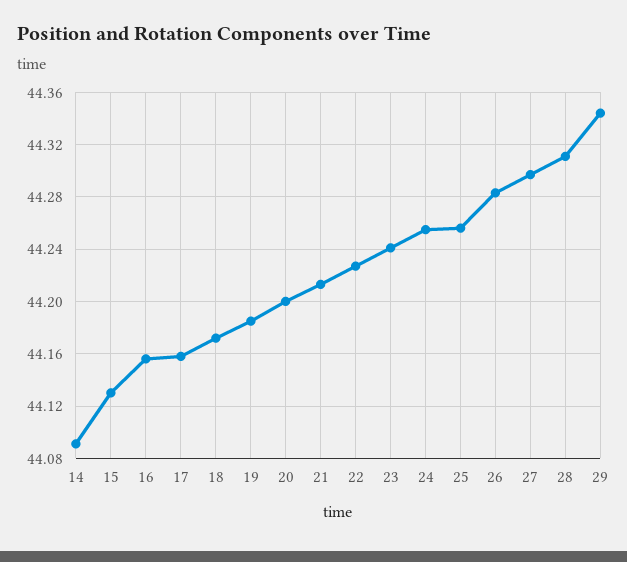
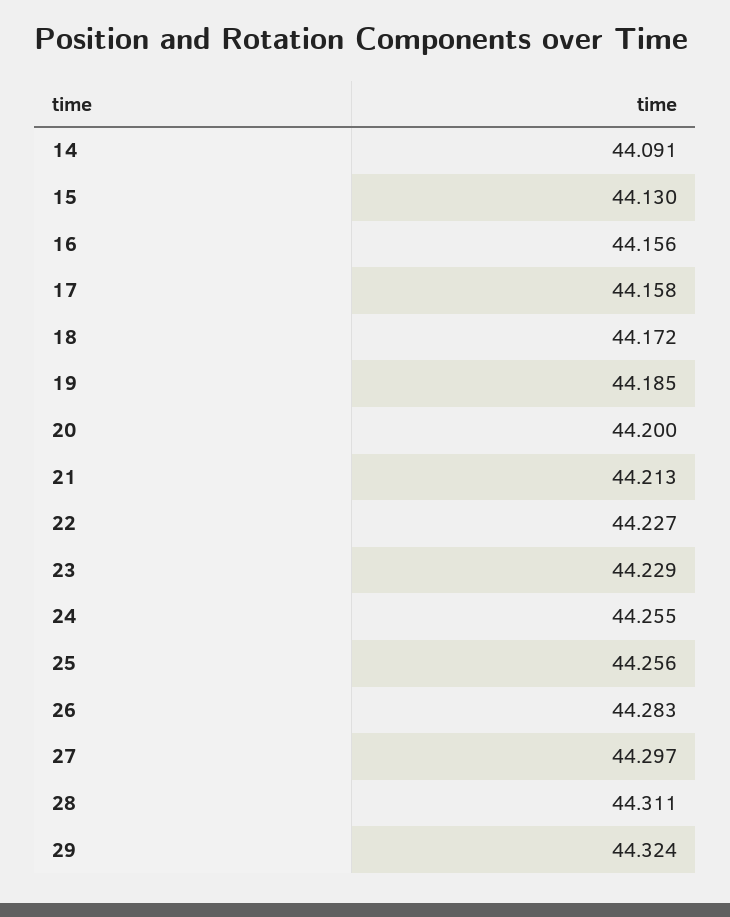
  {
    "14": 44.091,
    "15": 44.13,
    "16": 44.156,
    "17": 44.158,
    "18": 44.172,
    "19": 44.185,
    "20": 44.2,
    "21": 44.213,
    "22": 44.227,
-   "23": 44.24,
+   "23": 44.229,
    "24": 44.255,
    "25": 44.256,
    "26": 44.283,
    "27": 44.297,
    "28": 44.311,
-   "29": 44.345
+   "29": 44.324
  }

